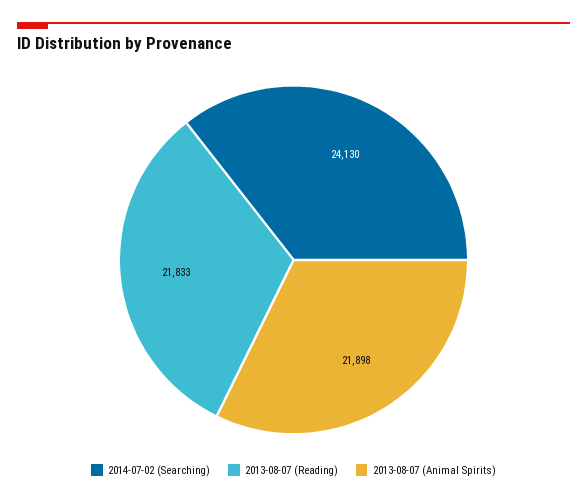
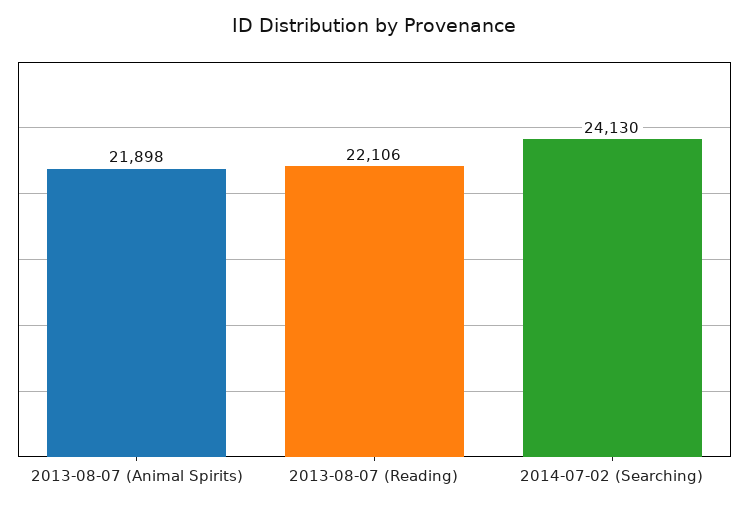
  {
    "2014-07-02 (Searching)": 24130,
-   "2013-08-07 (Reading)": 21833,
+   "2013-08-07 (Reading)": 22106,
    "2013-08-07 (Animal Spirits)": 21898
  }

